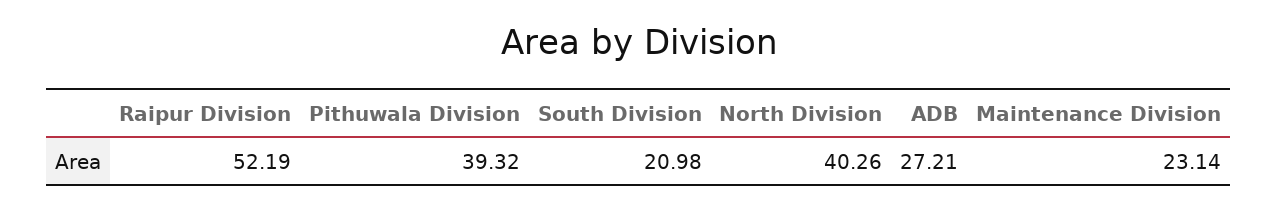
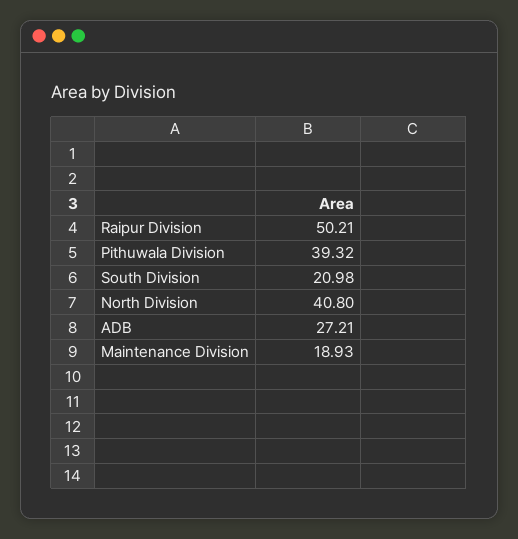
  {
-   "Raipur Division": 52.19,
+   "Raipur Division": 50.21,
    "Pithuwala Division": 39.32,
    "South Division": 20.98,
-   "North Division": 40.26,
+   "North Division": 40.8,
    "ADB": 27.21,
-   "Maintenance Division": 23.14
+   "Maintenance Division": 18.93
  }

